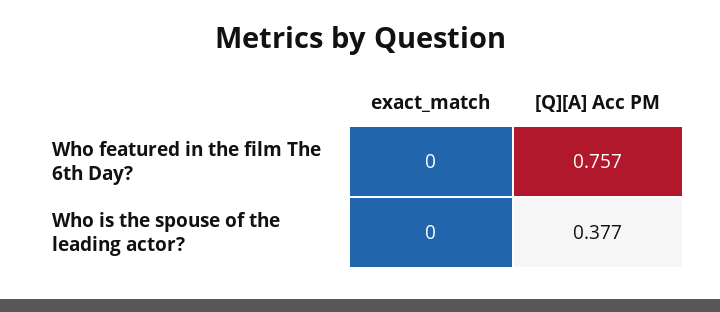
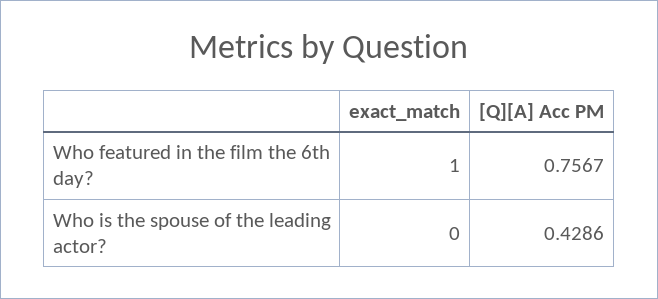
  {
    "exact_match": {
-     "Who featured in the film The 6th Day?": 0,
+     "Who featured in the film The 6th Day?": 1,
      "Who is the spouse of the leading actor?": 0
    },
    "[Q][A] Acc PM": {
      "Who featured in the film The 6th Day?": 0.7567,
-     "Who is the spouse of the leading actor?": 0.377
+     "Who is the spouse of the leading actor?": 0.4286
    }
  }

